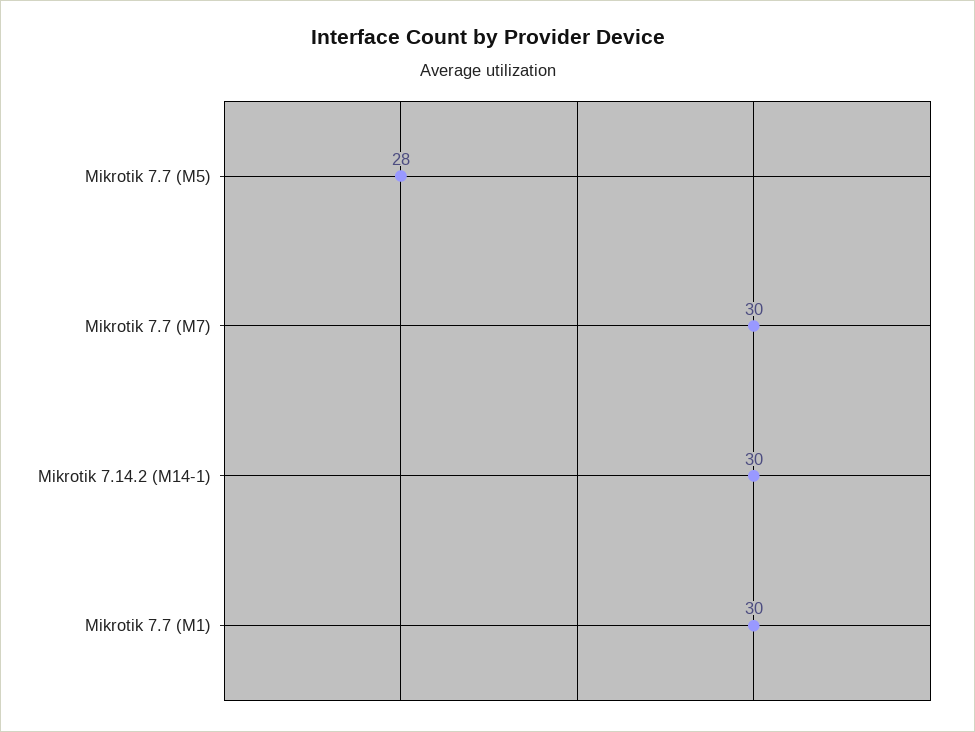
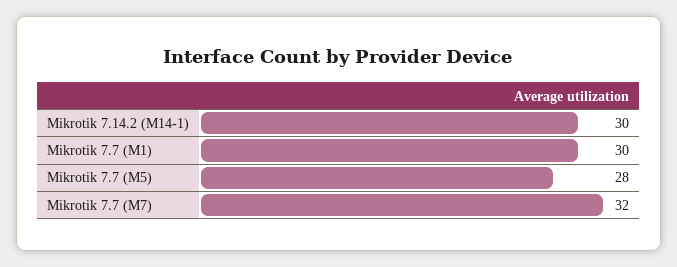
  {
    "Mikrotik 7.7 (M5)": 28,
-   "Mikrotik 7.7 (M7)": 30,
+   "Mikrotik 7.7 (M7)": 32,
    "Mikrotik 7.14.2 (M14-1)": 30,
    "Mikrotik 7.7 (M1)": 30
  }

